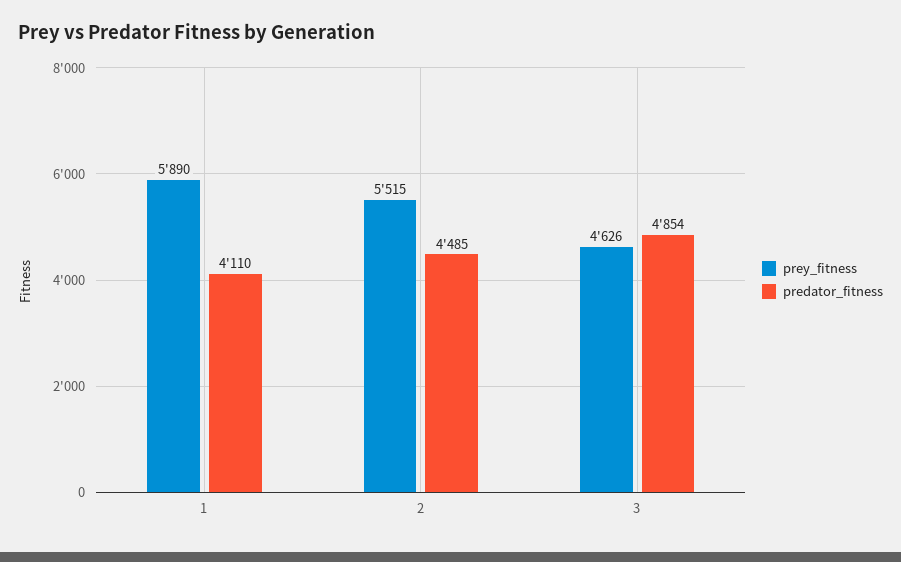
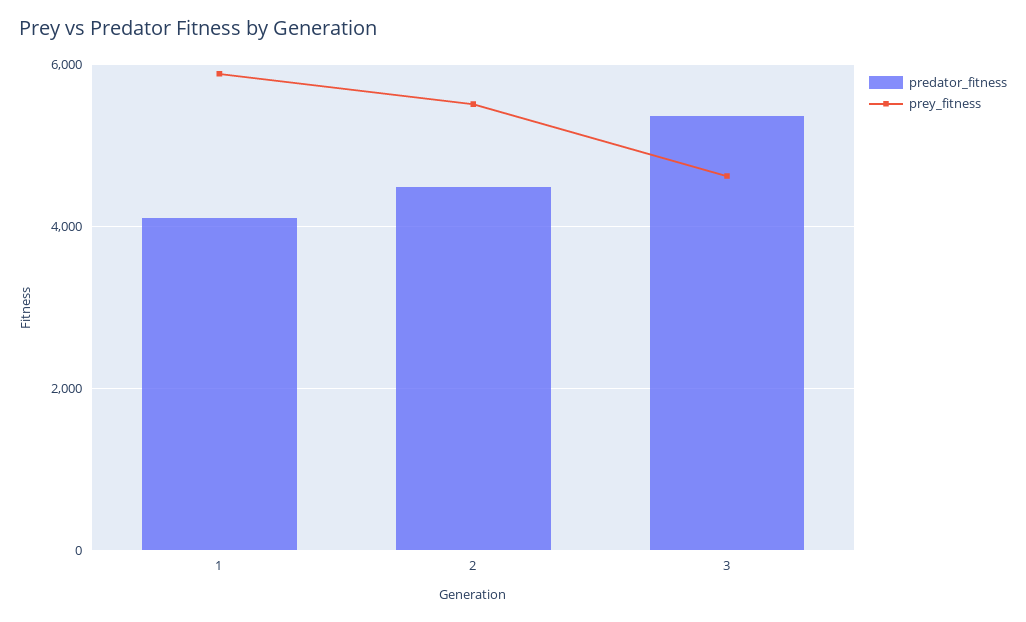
  {
    "prey_fitness": {
      "1": 5890,
      "2": 5515,
      "3": 4626
    },
    "predator_fitness": {
      "1": 4110,
      "2": 4485,
-     "3": 4854
+     "3": 5400
    }
  }

